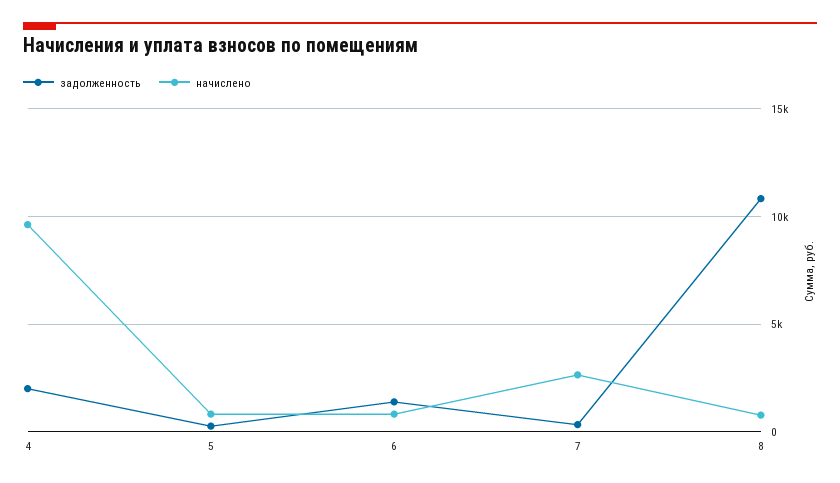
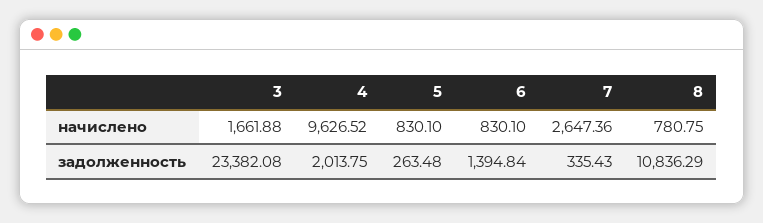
  {
    "задолженность": {
      "4": 2013.75,
      "5": 263.48,
      "6": 1394.84,
      "7": 335.43,
-     "8": 10836.29
+     "8": 10836.29,
+     "3": 23382.08
    },
    "начислено": {
      "4": 9626.52,
      "5": 830.1,
      "6": 830.1,
      "7": 2647.36,
-     "8": 780.75
+     "8": 780.75,
+     "3": 1661.88
    }
  }

